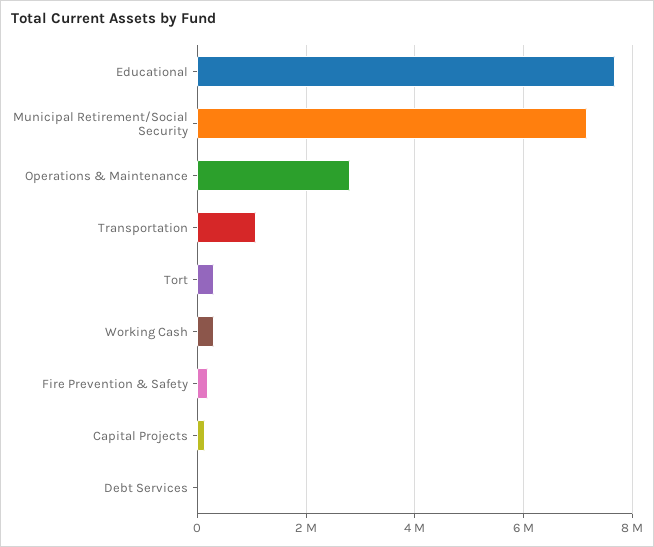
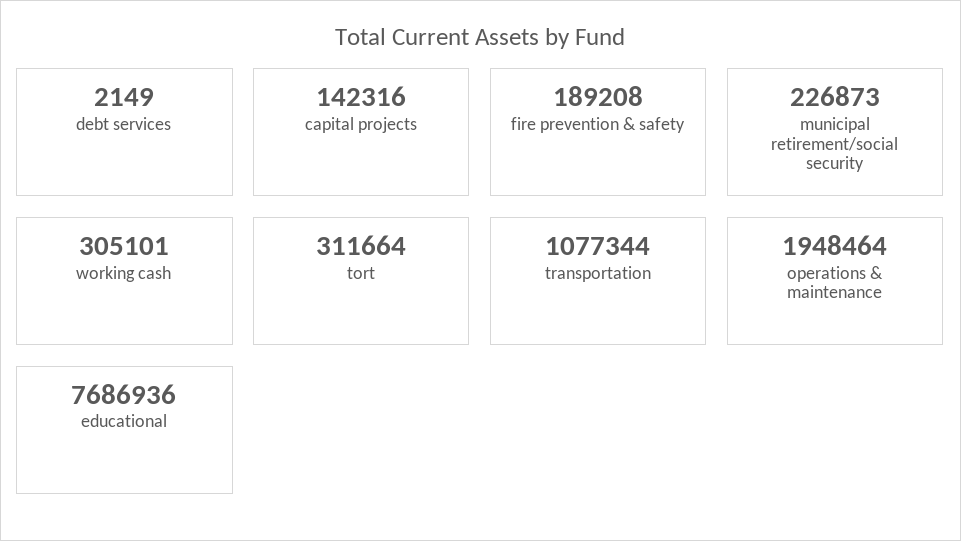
  {
    "Educational": 7686936,
-   "Municipal Retirement/Social Security": 7200000,
+   "Municipal Retirement/Social Security": 226873,
-   "Operations & Maintenance": 2800000,
+   "Operations & Maintenance": 1948464,
    "Transportation": 1077344,
    "Tort": 311664,
    "Working Cash": 305101,
    "Fire Prevention & Safety": 189208,
    "Capital Projects": 142316,
    "Debt Services": 2149
  }

